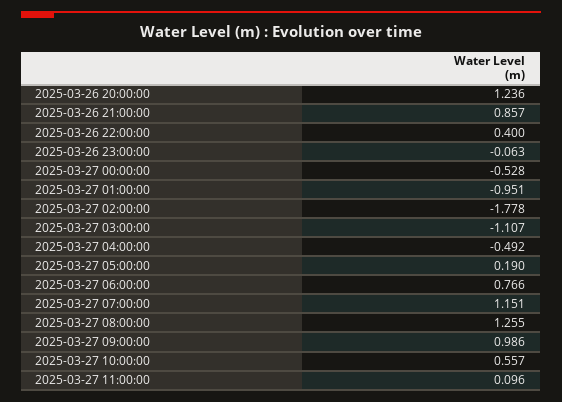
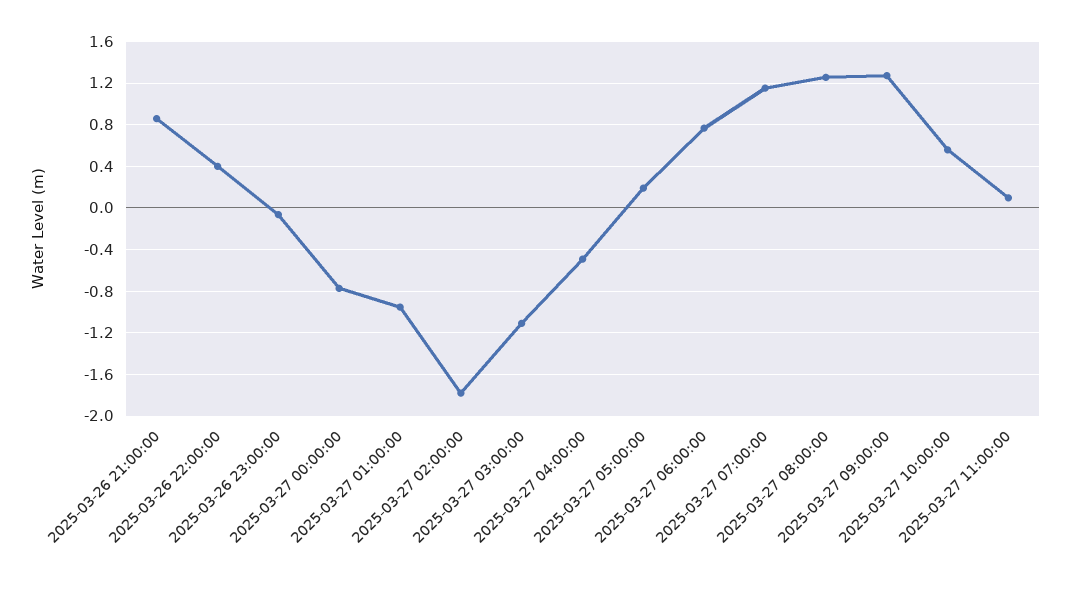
  {
-   "2025-03-26 20:00:00": 1.236,
    "2025-03-26 21:00:00": 0.857,
    "2025-03-26 22:00:00": 0.4,
    "2025-03-26 23:00:00": -0.063,
-   "2025-03-27 00:00:00": -0.528,
+   "2025-03-27 00:00:00": -0.8,
    "2025-03-27 01:00:00": -0.951,
    "2025-03-27 02:00:00": -1.778,
    "2025-03-27 03:00:00": -1.107,
    "2025-03-27 04:00:00": -0.492,
    "2025-03-27 05:00:00": 0.19,
    "2025-03-27 06:00:00": 0.766,
    "2025-03-27 07:00:00": 1.151,
    "2025-03-27 08:00:00": 1.255,
-   "2025-03-27 09:00:00": 0.986,
+   "2025-03-27 09:00:00": 1.3,
    "2025-03-27 10:00:00": 0.557,
    "2025-03-27 11:00:00": 0.096
  }

